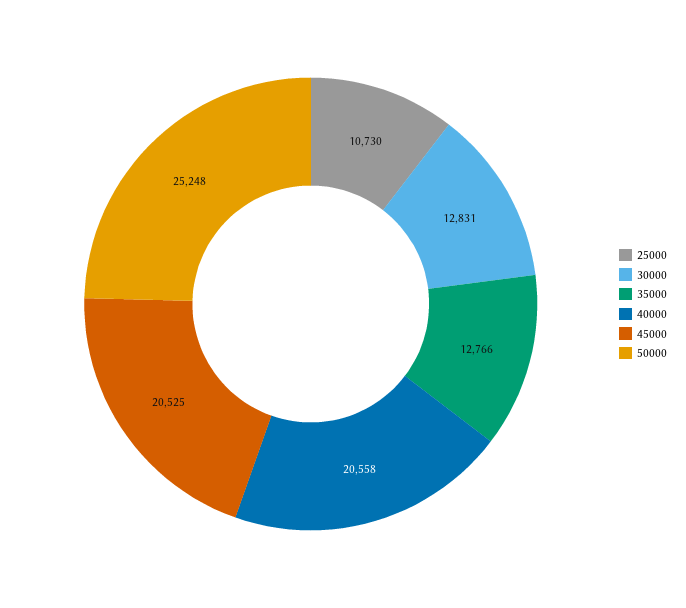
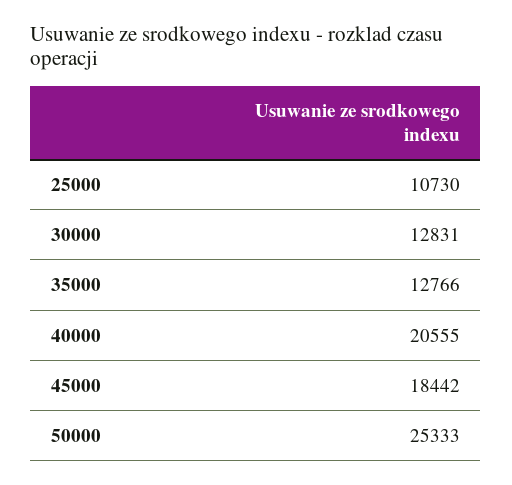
  {
    "25000": 10730,
    "30000": 12831,
    "35000": 12766,
-   "40000": 20558,
+   "40000": 20555,
-   "45000": 20525,
+   "45000": 18442,
-   "50000": 25248
+   "50000": 25333
  }

